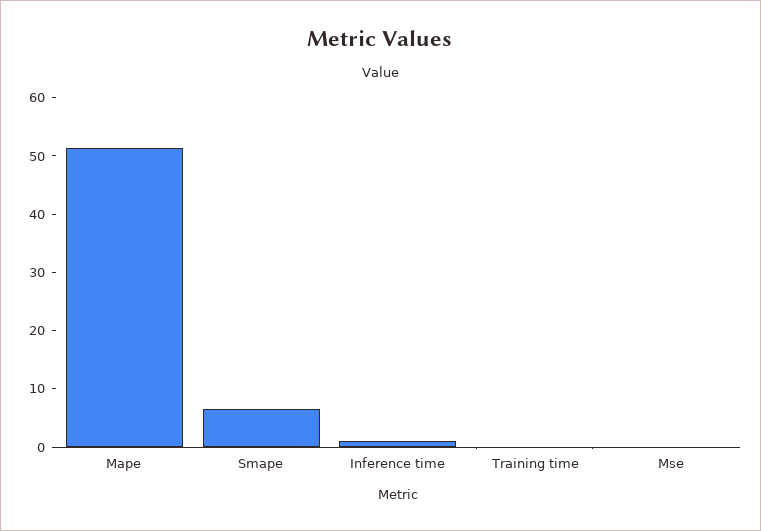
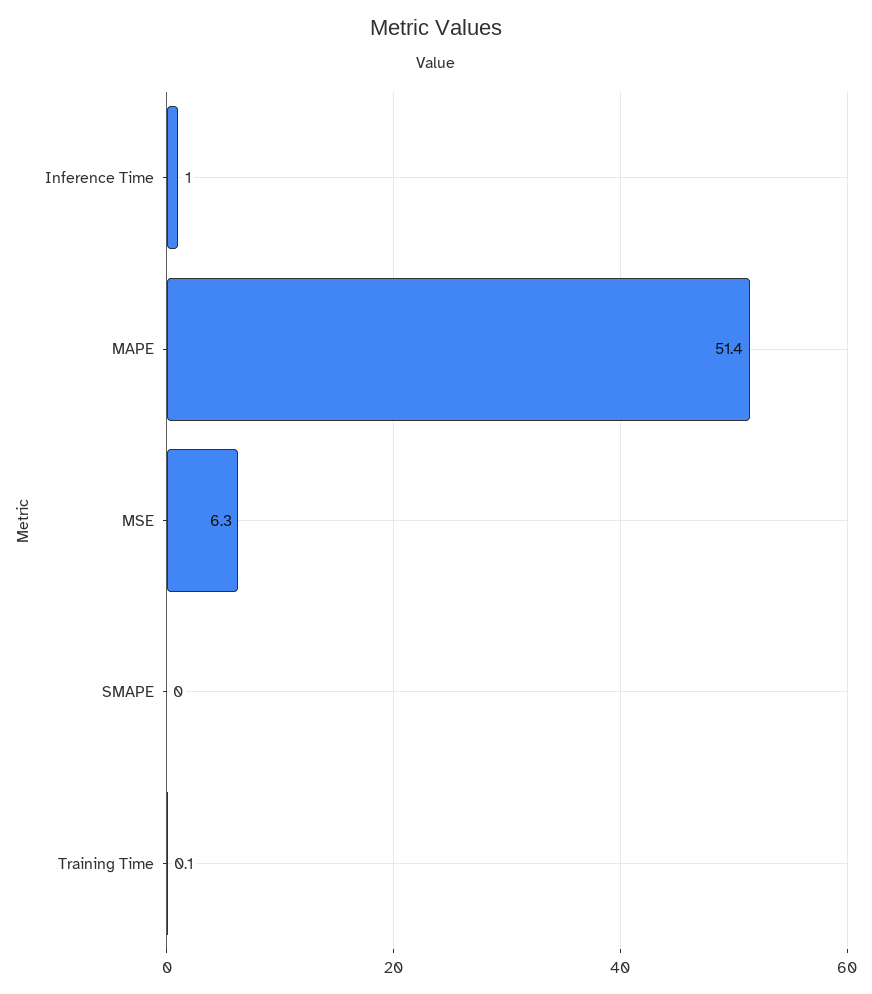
  {
    "Mape": 51.4,
-   "Smape": 6,
+   "Smape": 0,
    "Inference time": 1,
    "Training time": 0.1,
-   "Mse": 0
+   "Mse": 6.3
  }

